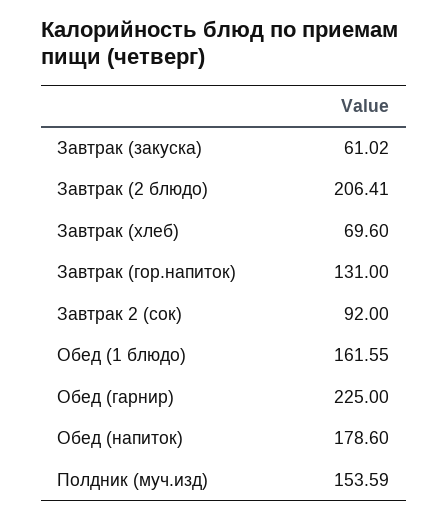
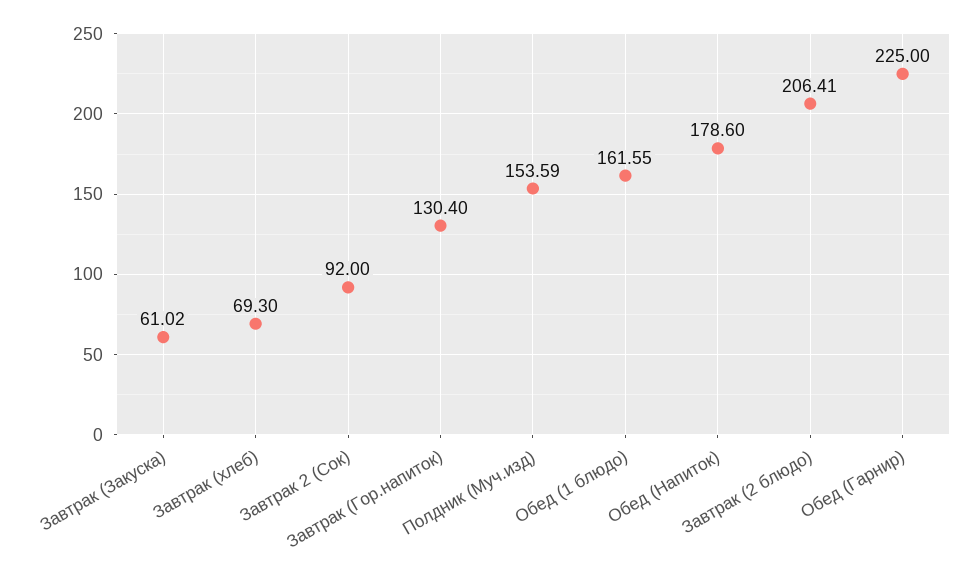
  {
    "Завтрак (закуска)": 61.02,
    "Завтрак (2 блюдо)": 206.41,
-   "Завтрак (хлеб)": 69.6,
+   "Завтрак (хлеб)": 69.3,
-   "Завтрак (гор.напиток)": 131,
+   "Завтрак (гор.напиток)": 130.4,
    "Завтрак 2 (сок)": 92,
    "Обед (1 блюдо)": 161.55,
    "Обед (гарнир)": 225,
    "Обед (напиток)": 178.6,
    "Полдник (муч.изд)": 153.59
  }

